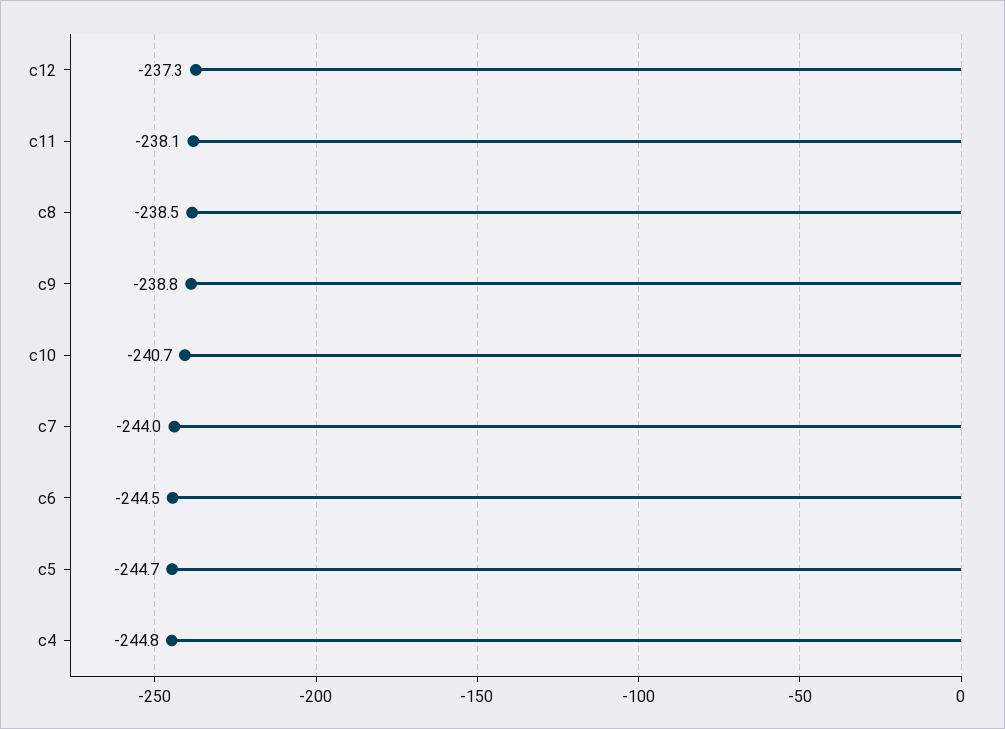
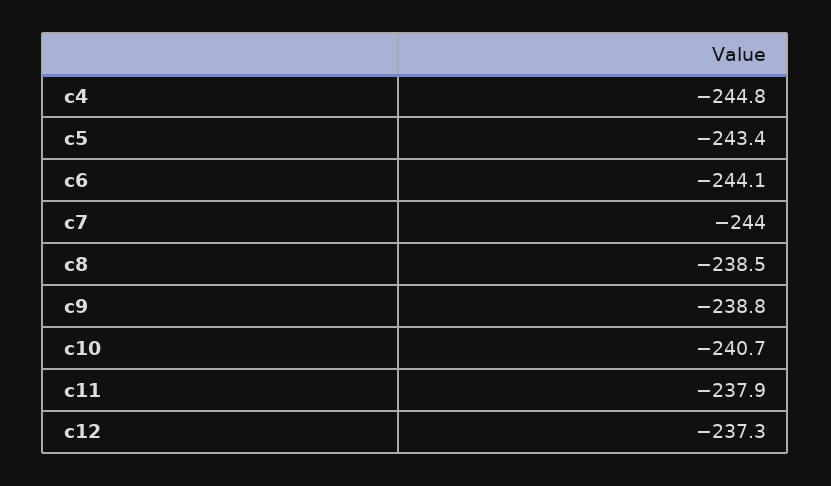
  {
    "c12": -237.3,
-   "c11": -238.1,
+   "c11": -237.9,
    "c8": -238.5,
    "c9": -238.8,
    "c10": -240.7,
    "c7": -244,
-   "c6": -244.5,
+   "c6": -244.1,
-   "c5": -244.7,
+   "c5": -243.4,
    "c4": -244.8
  }

